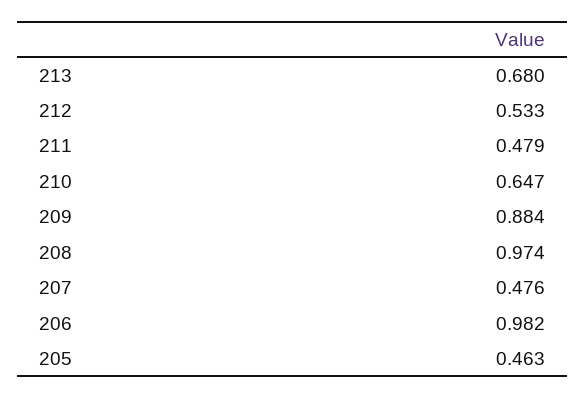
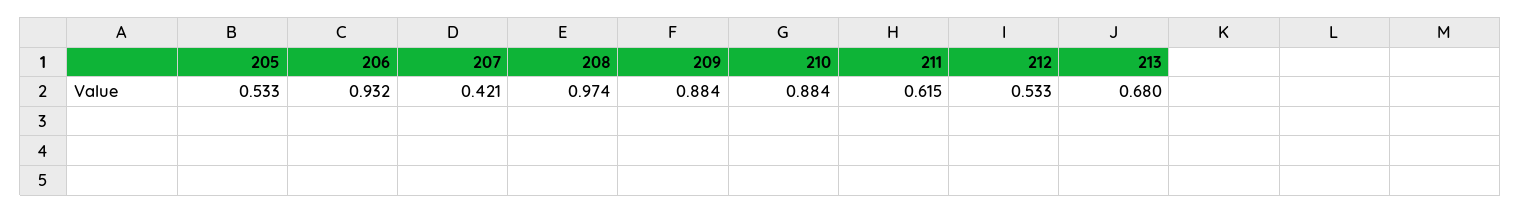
  {
    "213": 0.68,
    "212": 0.533,
-   "211": 0.479,
+   "211": 0.615,
-   "210": 0.647,
+   "210": 0.884,
    "209": 0.884,
    "208": 0.974,
-   "207": 0.476,
+   "207": 0.421,
-   "206": 0.982,
+   "206": 0.932,
-   "205": 0.463
+   "205": 0.533
  }

